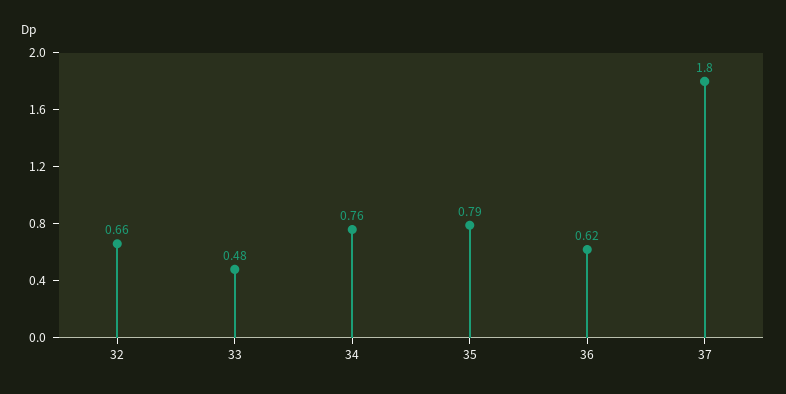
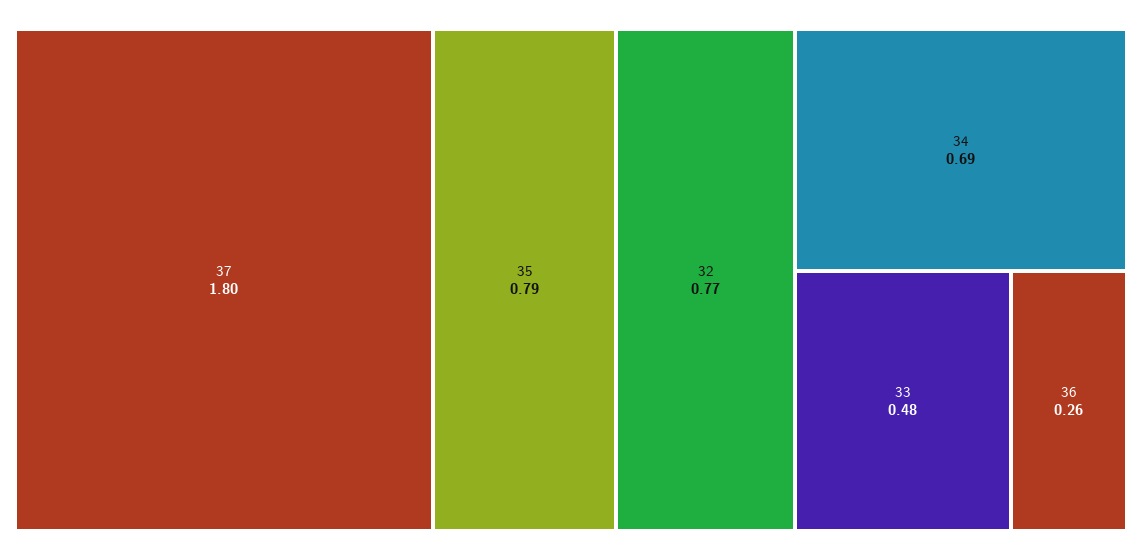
  {
-   "32": 0.66,
+   "32": 0.77,
    "33": 0.48,
-   "34": 0.76,
+   "34": 0.69,
    "35": 0.79,
-   "36": 0.62,
+   "36": 0.26,
    "37": 1.8
  }

